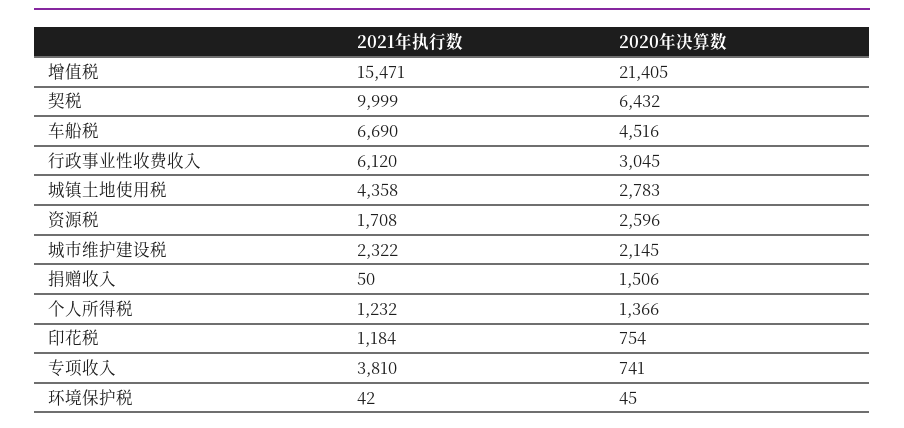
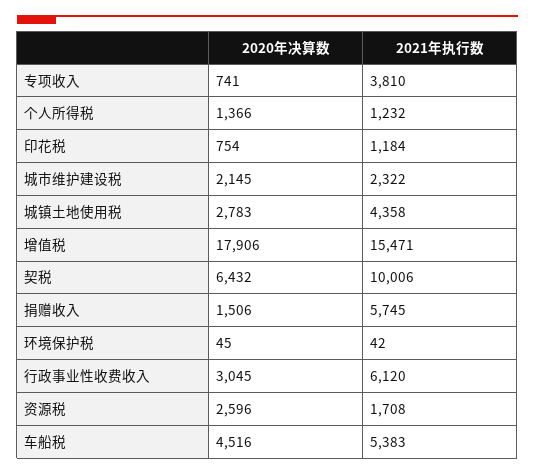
  {
    "2021年执行数": {
      "增值税": 15471,
-     "契税": 9999,
+     "契税": 10006,
-     "车船税": 6690,
+     "车船税": 5383,
      "行政事业性收费收入": 6120,
      "城镇土地使用税": 4358,
      "资源税": 1708,
      "城市维护建设税": 2322,
-     "捐赠收入": 50,
+     "捐赠收入": 5745,
      "个人所得税": 1232,
      "印花税": 1184,
      "专项收入": 3810,
      "环境保护税": 42
    },
    "2020年决算数": {
-     "增值税": 21405,
+     "增值税": 17906,
      "契税": 6432,
      "车船税": 4516,
      "行政事业性收费收入": 3045,
      "城镇土地使用税": 2783,
      "资源税": 2596,
      "城市维护建设税": 2145,
      "捐赠收入": 1506,
      "个人所得税": 1366,
      "印花税": 754,
      "专项收入": 741,
      "环境保护税": 45
    }
  }

